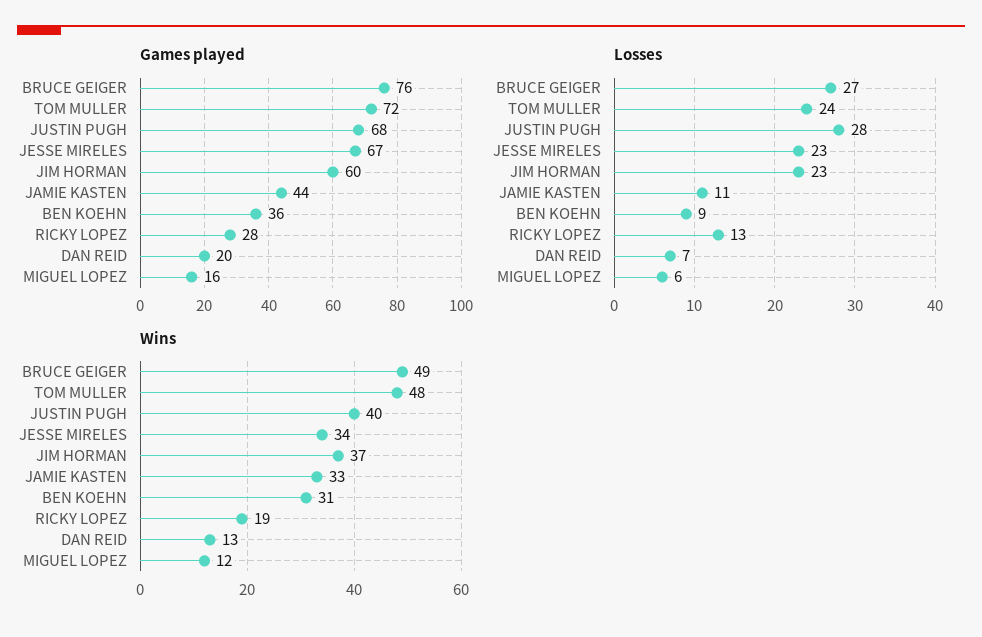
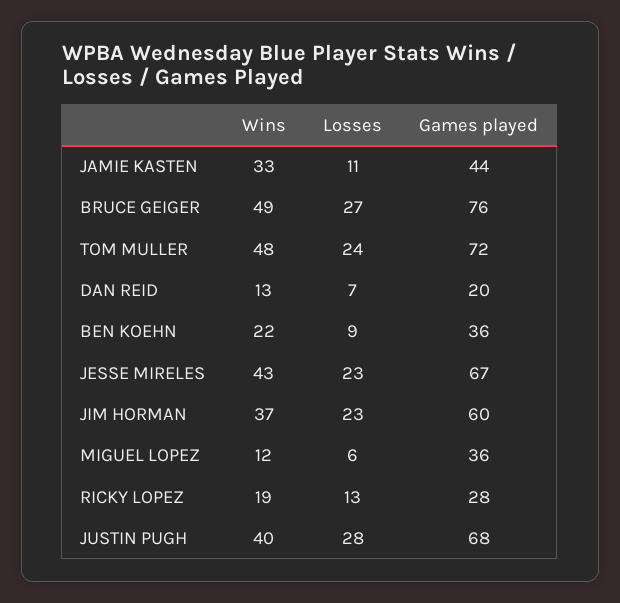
  {
    "Games played": {
      "BRUCE GEIGER": 76,
      "TOM MULLER": 72,
      "JUSTIN PUGH": 68,
      "JESSE MIRELES": 67,
      "JIM HORMAN": 60,
      "JAMIE KASTEN": 44,
      "BEN KOEHN": 36,
      "RICKY LOPEZ": 28,
      "DAN REID": 20,
-     "MIGUEL LOPEZ": 16
+     "MIGUEL LOPEZ": 36
    },
    "Losses": {
      "BRUCE GEIGER": 27,
      "TOM MULLER": 24,
      "JUSTIN PUGH": 28,
      "JESSE MIRELES": 23,
      "JIM HORMAN": 23,
      "JAMIE KASTEN": 11,
      "BEN KOEHN": 9,
      "RICKY LOPEZ": 13,
      "DAN REID": 7,
      "MIGUEL LOPEZ": 6
    },
    "Wins": {
      "BRUCE GEIGER": 49,
      "TOM MULLER": 48,
      "JUSTIN PUGH": 40,
-     "JESSE MIRELES": 34,
+     "JESSE MIRELES": 43,
      "JIM HORMAN": 37,
      "JAMIE KASTEN": 33,
-     "BEN KOEHN": 31,
+     "BEN KOEHN": 22,
      "RICKY LOPEZ": 19,
      "DAN REID": 13,
      "MIGUEL LOPEZ": 12
    }
  }

